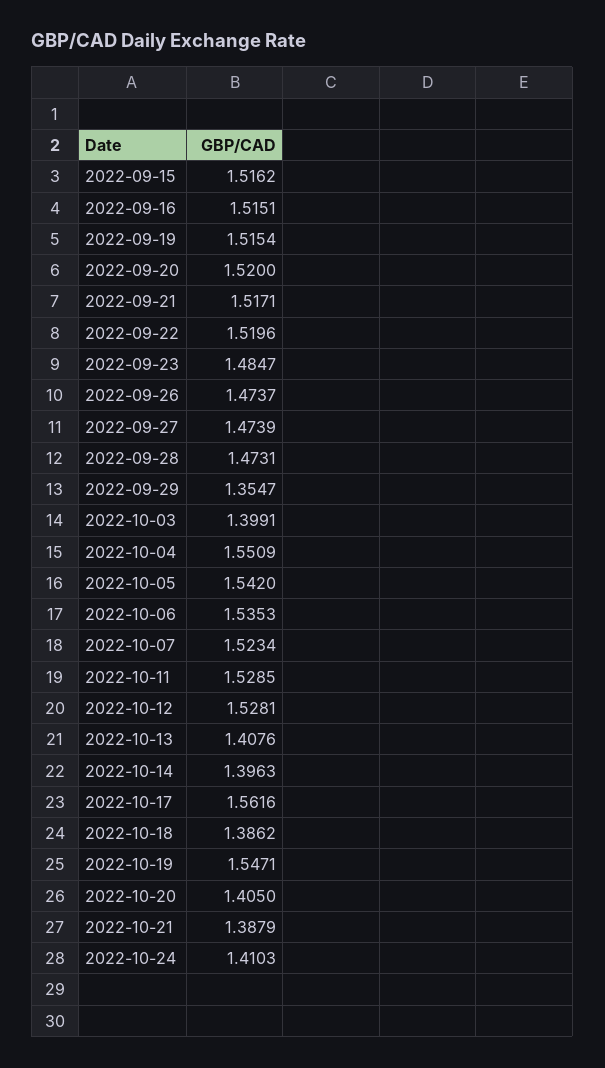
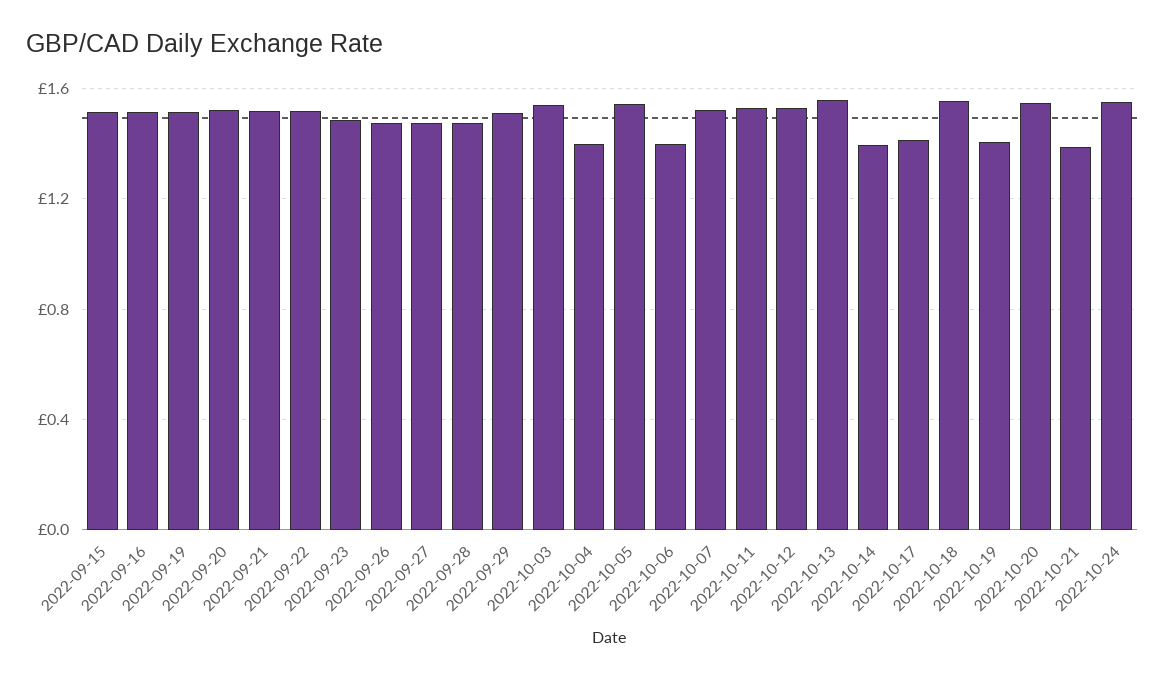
  {
    "2022-09-15": 1.5162,
    "2022-09-16": 1.5151,
    "2022-09-19": 1.5154,
    "2022-09-20": 1.52,
    "2022-09-21": 1.5171,
    "2022-09-22": 1.5196,
    "2022-09-23": 1.4847,
    "2022-09-26": 1.4737,
    "2022-09-27": 1.4739,
    "2022-09-28": 1.4731,
-   "2022-09-29": 1.3547,
+   "2022-09-29": 1.5,
-   "2022-10-03": 1.3991,
+   "2022-10-03": 1.55,
-   "2022-10-04": 1.5509,
+   "2022-10-04": 1.4,
    "2022-10-05": 1.542,
-   "2022-10-06": 1.5353,
+   "2022-10-06": 1.4,
    "2022-10-07": 1.5234,
    "2022-10-11": 1.5285,
    "2022-10-12": 1.5281,
-   "2022-10-13": 1.4076,
+   "2022-10-13": 1.55,
    "2022-10-14": 1.3963,
-   "2022-10-17": 1.5616,
+   "2022-10-17": 1.4,
-   "2022-10-18": 1.3862,
+   "2022-10-18": 1.55,
-   "2022-10-19": 1.5471,
+   "2022-10-19": 1.4,
-   "2022-10-20": 1.405,
+   "2022-10-20": 1.55,
    "2022-10-21": 1.3879,
-   "2022-10-24": 1.4103
+   "2022-10-24": 1.55
  }

